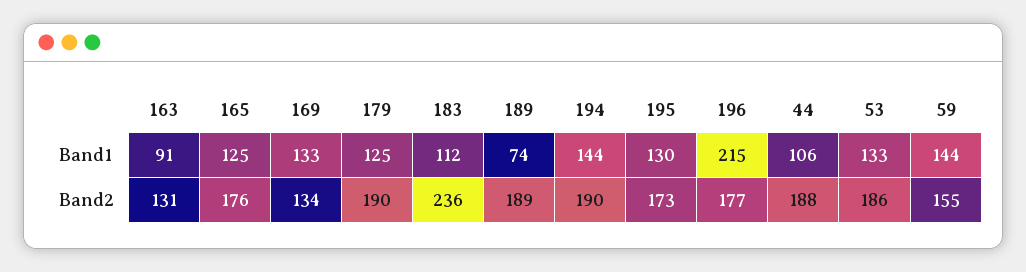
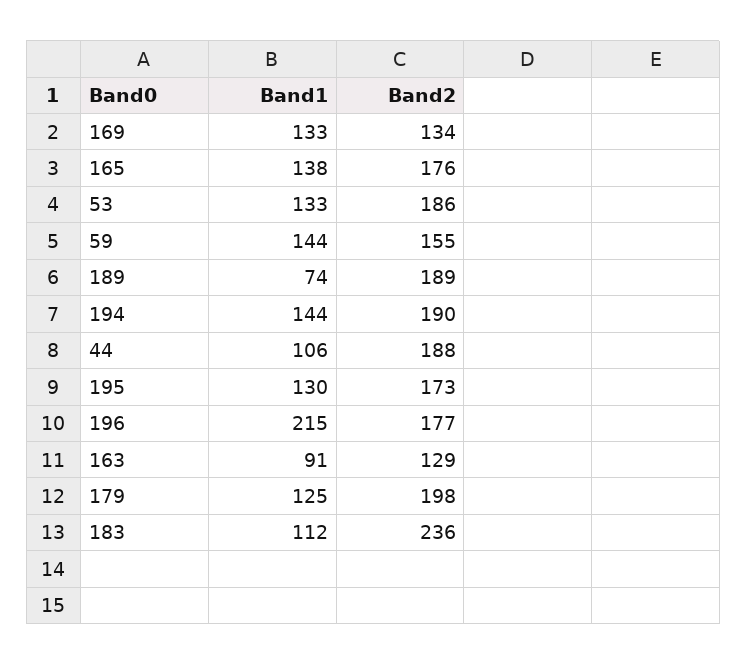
  {
    "163": {
      "Band1": 91,
-     "Band2": 131
+     "Band2": 129
    },
    "165": {
-     "Band1": 125,
+     "Band1": 138,
      "Band2": 176
    },
    "169": {
      "Band1": 133,
      "Band2": 134
    },
    "179": {
      "Band1": 125,
-     "Band2": 190
+     "Band2": 198
    },
    "183": {
      "Band1": 112,
      "Band2": 236
    },
    "189": {
      "Band1": 74,
      "Band2": 189
    },
    "194": {
      "Band1": 144,
      "Band2": 190
    },
    "195": {
      "Band1": 130,
      "Band2": 173
    },
    "196": {
      "Band1": 215,
      "Band2": 177
    },
    "44": {
      "Band1": 106,
      "Band2": 188
    },
    "53": {
      "Band1": 133,
      "Band2": 186
    },
    "59": {
      "Band1": 144,
      "Band2": 155
    }
  }

